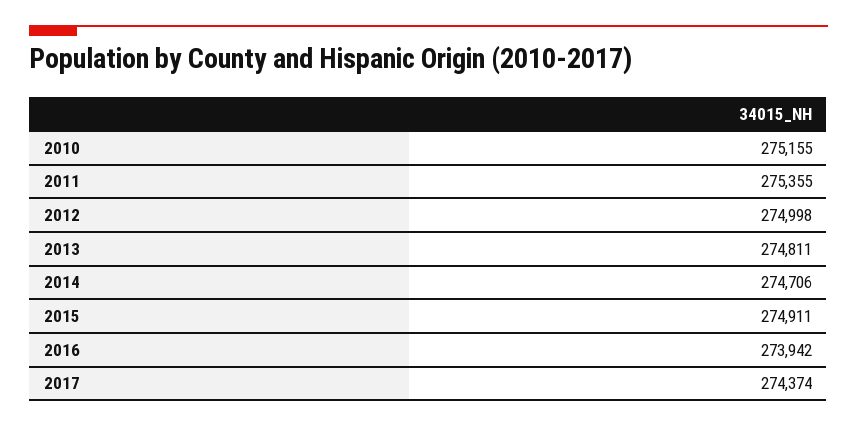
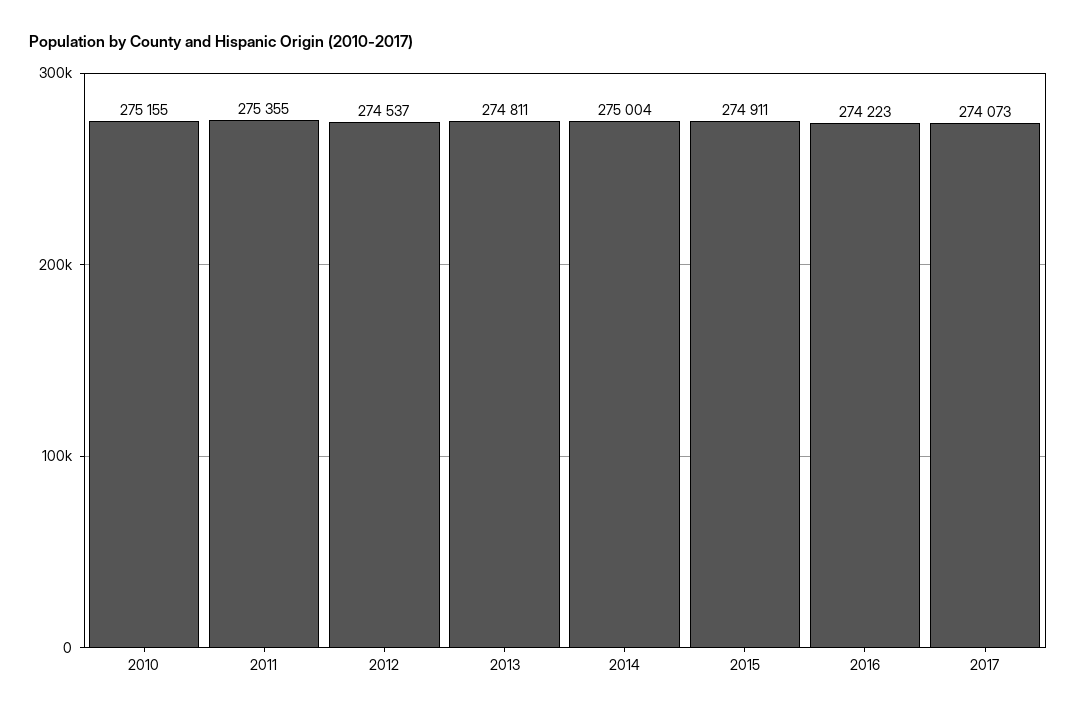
  {
    "2010": 275155,
    "2011": 275355,
-   "2012": 274998,
+   "2012": 274537,
    "2013": 274811,
-   "2014": 274706,
+   "2014": 275004,
    "2015": 274911,
-   "2016": 273942,
+   "2016": 274223,
-   "2017": 274374
+   "2017": 274073
  }

